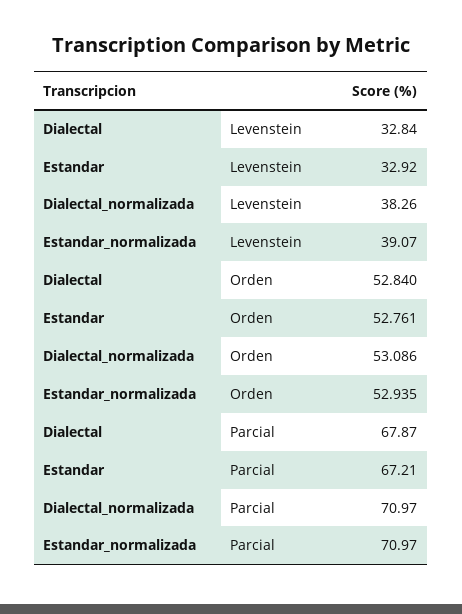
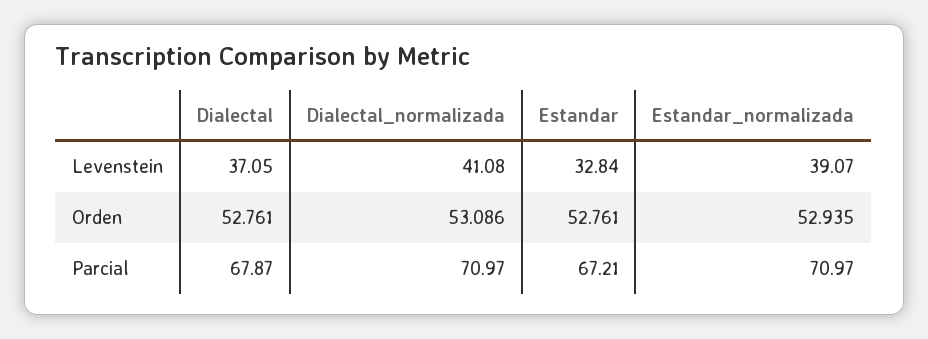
  {
    "Dialectal": {
-     "Levenstein": 32.84,
+     "Levenstein": 37.05,
-     "Orden": 52.84,
+     "Orden": 52.761,
      "Parcial": 67.87
    },
    "Estandar": {
-     "Levenstein": 32.92,
+     "Levenstein": 32.84,
      "Orden": 52.761,
      "Parcial": 67.21
    },
    "Dialectal_normalizada": {
-     "Levenstein": 38.26,
+     "Levenstein": 41.08,
      "Orden": 53.086,
      "Parcial": 70.97
    },
    "Estandar_normalizada": {
      "Levenstein": 39.07,
      "Orden": 52.935,
      "Parcial": 70.97
    }
  }

